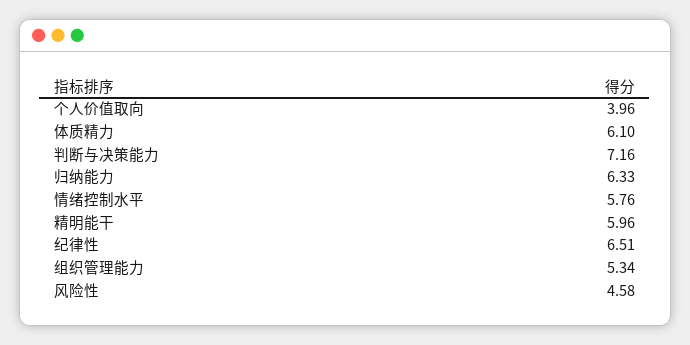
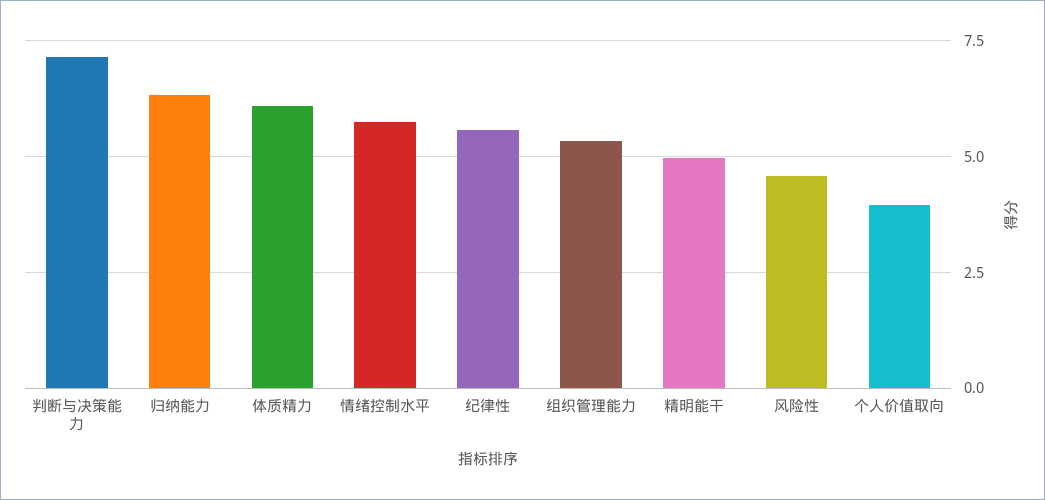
  {
    "个人价值取向": 3.96,
    "体质精力": 6.1,
    "判断与决策能力": 7.16,
    "归纳能力": 6.33,
    "情绪控制水平": 5.76,
-   "精明能干": 5.96,
+   "精明能干": 5,
-   "纪律性": 6.51,
+   "纪律性": 5.5,
    "组织管理能力": 5.34,
    "风险性": 4.58
  }

